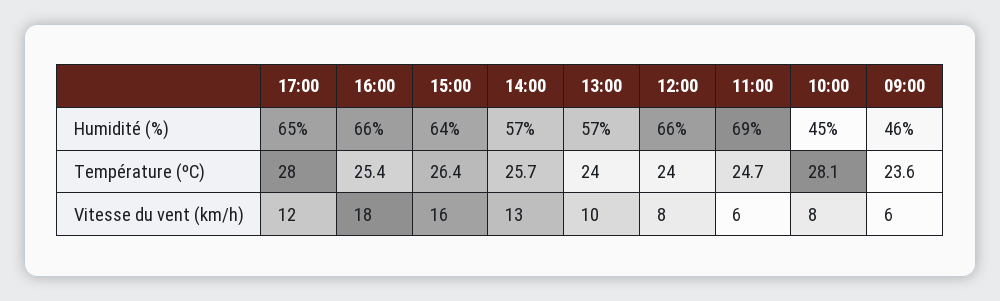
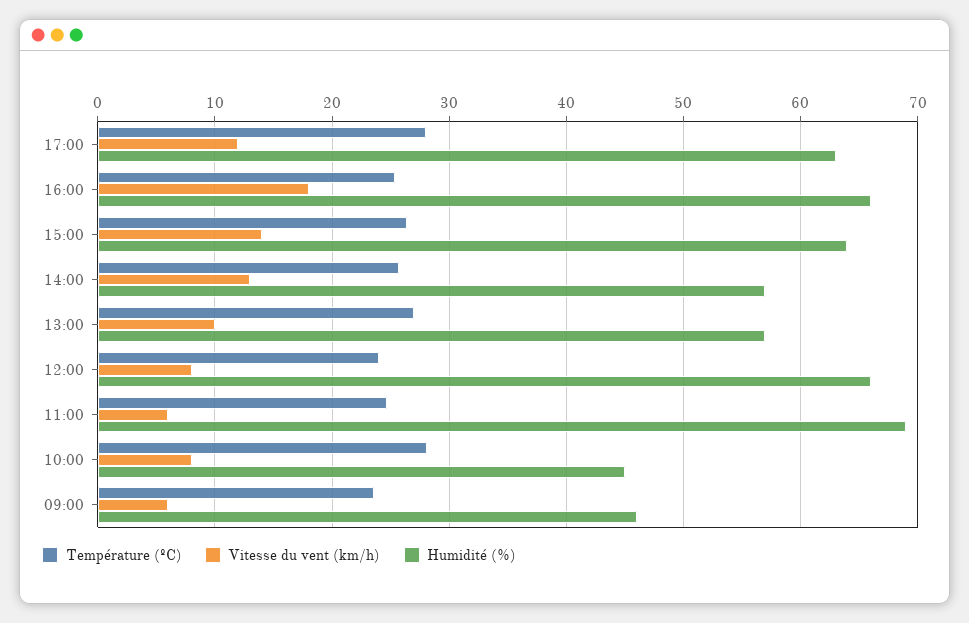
  {
    "Humidité (%)": {
-     "17:00": 65,
+     "17:00": 63,
      "16:00": 66,
      "15:00": 64,
      "14:00": 57,
      "13:00": 57,
      "12:00": 66,
      "11:00": 69,
      "10:00": 45,
      "09:00": 46
    },
    "Température (ºC)": {
      "17:00": 28,
      "16:00": 25.4,
      "15:00": 26.4,
      "14:00": 25.7,
-     "13:00": 24,
+     "13:00": 27,
      "12:00": 24,
      "11:00": 24.7,
      "10:00": 28.1,
      "09:00": 23.6
    },
    "Vitesse du vent (km/h)": {
      "17:00": 12,
      "16:00": 18,
-     "15:00": 16,
+     "15:00": 14,
      "14:00": 13,
      "13:00": 10,
      "12:00": 8,
      "11:00": 6,
      "10:00": 8,
      "09:00": 6
    }
  }

